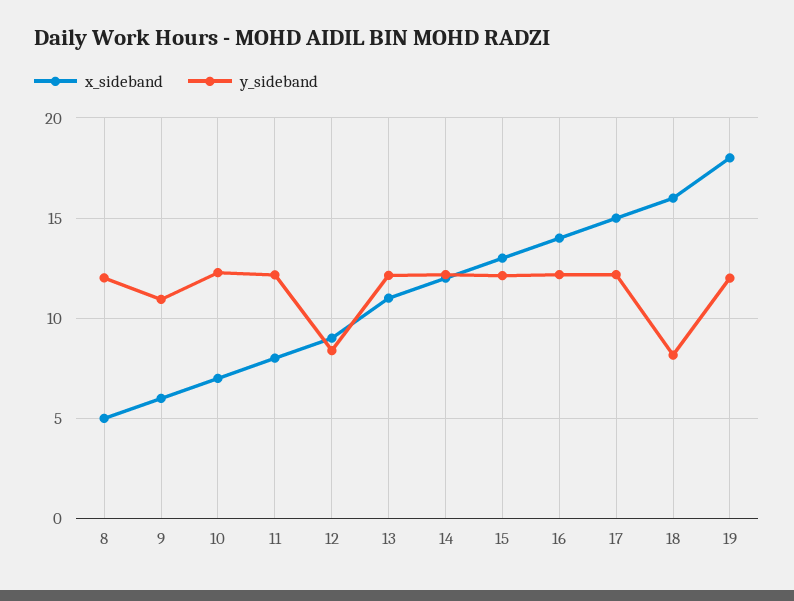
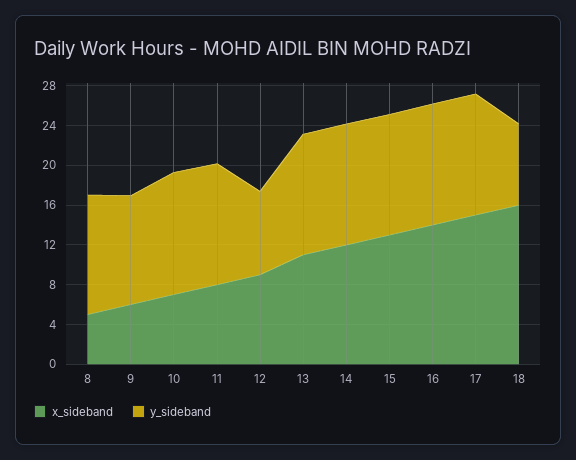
  {
    "x_sideband": {
      "8": 5,
      "9": 6,
      "10": 7,
      "11": 8,
      "12": 9,
      "13": 11,
      "14": 12,
      "15": 13,
      "16": 14,
      "17": 15,
-     "18": 16,
+     "18": 16
-     "19": 18
    },
    "y_sideband": {
      "8": 12,
      "9": 11,
      "10": 12.5,
      "11": 12,
      "12": 8.5,
      "13": 12,
      "14": 12,
      "15": 12,
      "16": 12,
      "17": 12,
-     "18": 8,
+     "18": 8
-     "19": 12
    }
  }

